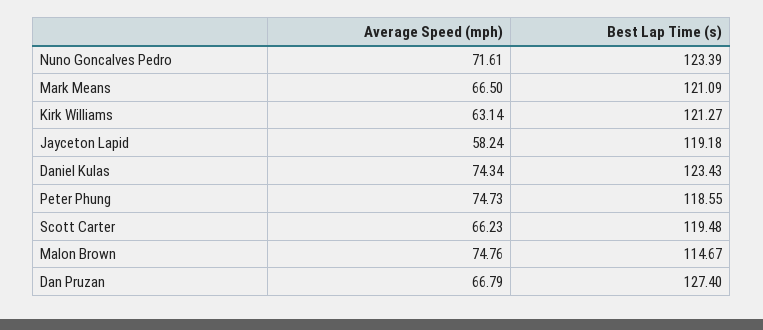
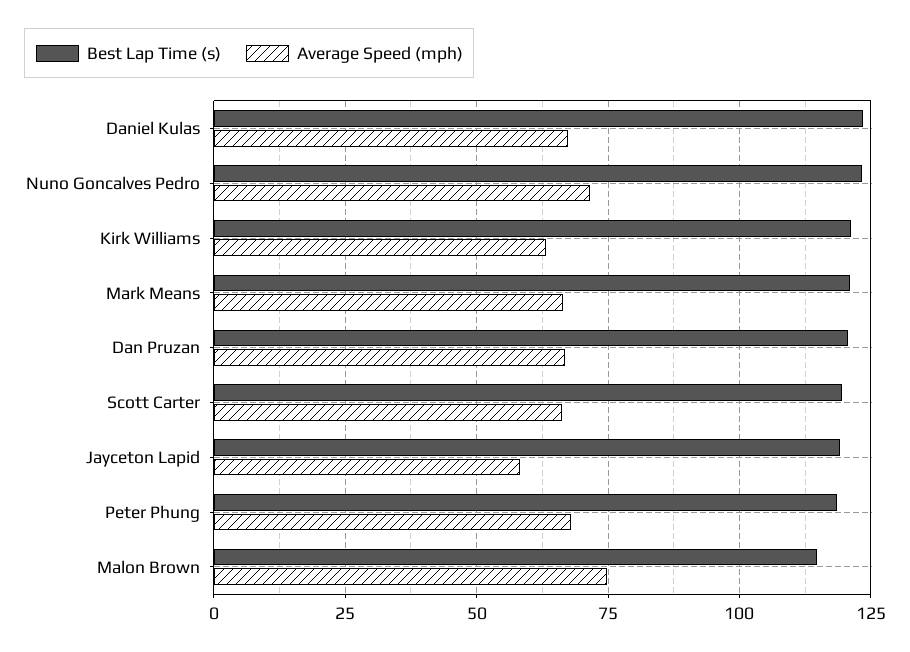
  {
    "Average Speed (mph)": {
      "Nuno Goncalves Pedro": 71.61,
      "Mark Means": 66.5,
      "Kirk Williams": 63.14,
      "Jayceton Lapid": 58.24,
-     "Daniel Kulas": 74.34,
+     "Daniel Kulas": 67.5,
-     "Peter Phung": 74.73,
+     "Peter Phung": 67.5,
      "Scott Carter": 66.23,
      "Malon Brown": 74.76,
      "Dan Pruzan": 66.79
    },
    "Best Lap Time (s)": {
      "Nuno Goncalves Pedro": 123.39,
      "Mark Means": 121.09,
      "Kirk Williams": 121.27,
      "Jayceton Lapid": 119.18,
      "Daniel Kulas": 123.43,
      "Peter Phung": 118.55,
      "Scott Carter": 119.48,
      "Malon Brown": 114.67,
-     "Dan Pruzan": 127.4
+     "Dan Pruzan": 120
    }
  }

